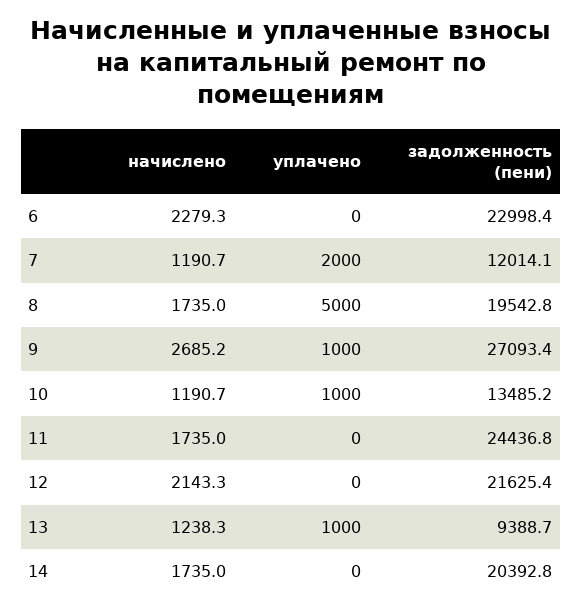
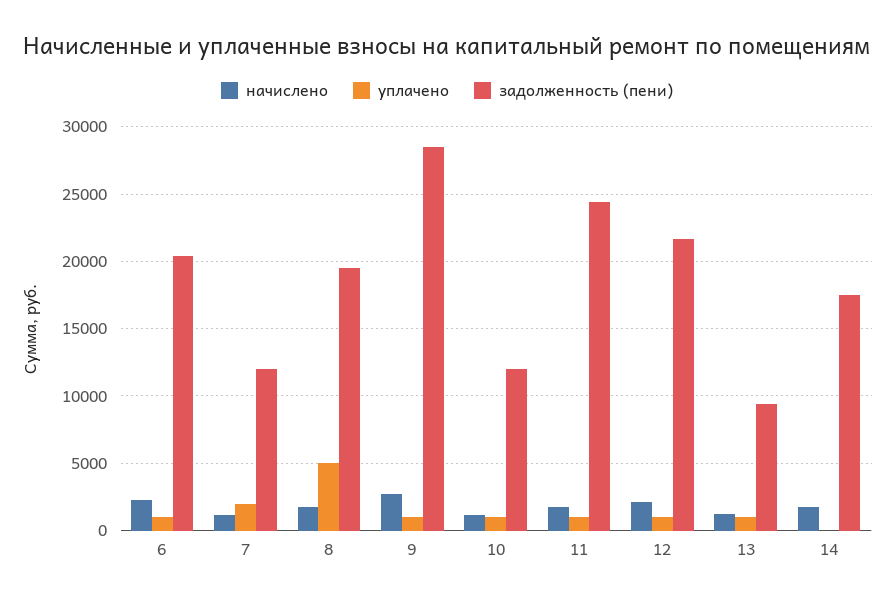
  {
    "начислено": {
      "6": 2279.3,
      "7": 1190.7,
      "8": 1735,
      "9": 2685.2,
      "10": 1190.7,
      "11": 1735,
      "12": 2143.3,
      "13": 1238.3,
      "14": 1735
    },
    "уплачено": {
-     "6": 0,
+     "6": 1000,
      "7": 2000,
      "8": 5000,
      "9": 1000,
      "10": 1000,
-     "11": 0,
+     "11": 1000,
-     "12": 0,
+     "12": 1000,
      "13": 1000,
      "14": 0
    },
    "задолженность (пени)": {
-     "6": 22998.4,
+     "6": 20500,
      "7": 12014.1,
      "8": 19542.8,
-     "9": 27093.4,
+     "9": 28500,
-     "10": 13485.2,
+     "10": 12000,
      "11": 24436.8,
      "12": 21625.4,
      "13": 9388.7,
-     "14": 20392.8
+     "14": 17500
    }
  }

